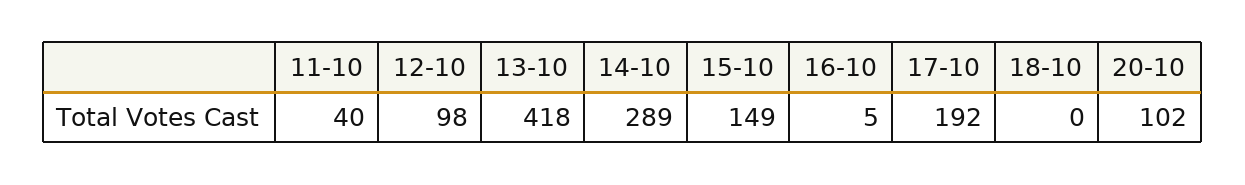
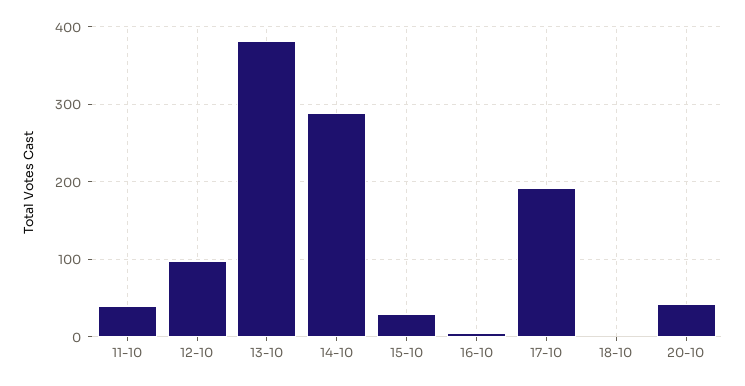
  {
    "11-10": 40,
    "12-10": 98,
-   "13-10": 418,
+   "13-10": 380,
    "14-10": 289,
-   "15-10": 149,
+   "15-10": 30,
    "16-10": 5,
    "17-10": 192,
    "18-10": 0,
-   "20-10": 102
+   "20-10": 40
  }

